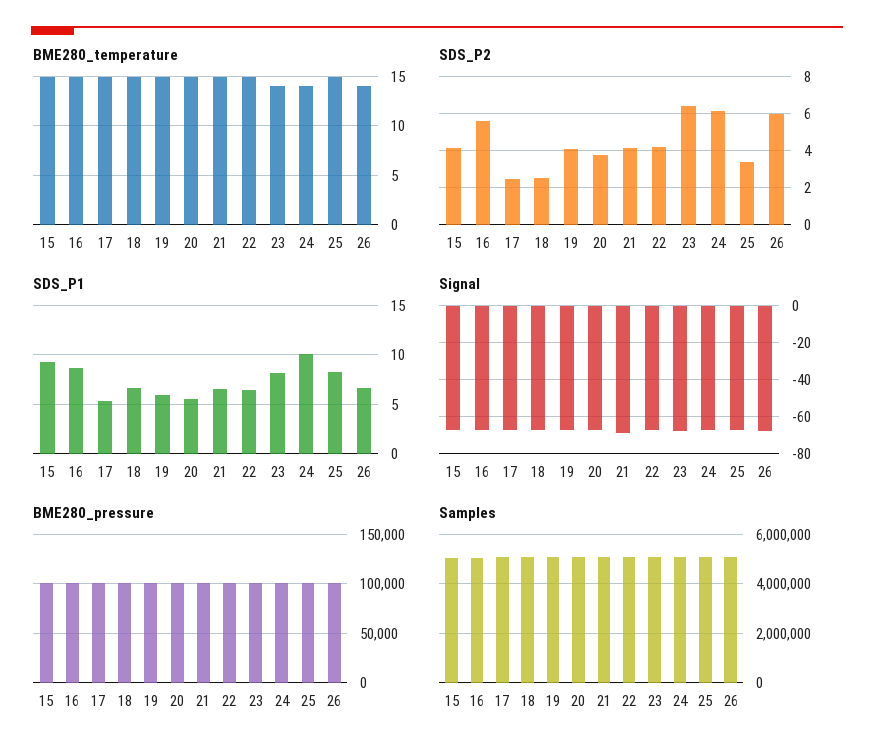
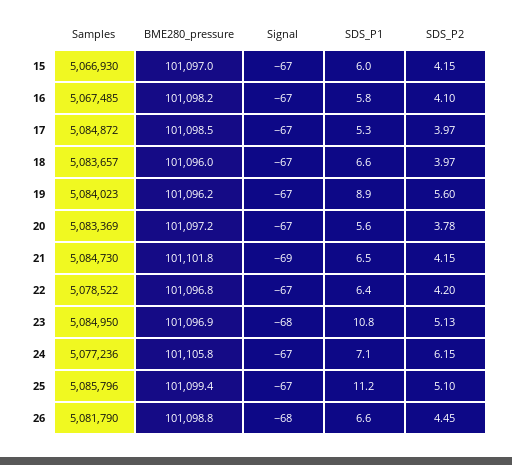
  {
-   "BME280_temperature": {
-     "15": 15,
-     "16": 15,
-     "17": 15,
-     "18": 15,
-     "19": 15,
-     "20": 15,
-     "21": 15,
-     "22": 15,
-     "23": 14,
-     "24": 14,
-     "25": 15,
-     "26": 14
-   },
    "SDS_P2": {
      "15": 4.15,
-     "16": 5.5,
+     "16": 4.1,
-     "17": 2.5,
+     "17": 3.97,
-     "18": 2.5,
+     "18": 3.97,
-     "19": 4,
+     "19": 5.6,
      "20": 3.78,
      "21": 4.15,
      "22": 4.2,
-     "23": 6.5,
+     "23": 5.13,
      "24": 6.15,
-     "25": 3.5,
+     "25": 5.1,
-     "26": 6
+     "26": 4.45
    },
    "SDS_P1": {
-     "15": 9,
+     "15": 6,
-     "16": 9,
+     "16": 5.8,
      "17": 5.3,
      "18": 6.6,
-     "19": 6,
+     "19": 8.9,
      "20": 5.6,
      "21": 6.5,
      "22": 6.4,
-     "23": 8,
+     "23": 10.8,
-     "24": 10,
+     "24": 7.1,
-     "25": 8,
+     "25": 11.2,
      "26": 6.6
    },
    "Signal": {
      "15": -67,
      "16": -67,
      "17": -67,
      "18": -67,
      "19": -67,
      "20": -67,
      "21": -69,
      "22": -67,
      "23": -68,
      "24": -67,
      "25": -67,
      "26": -68
    },
    "BME280_pressure": {
      "15": 101097,
      "16": 101098.2,
      "17": 101098.5,
      "18": 101096,
      "19": 101096.2,
      "20": 101097.2,
      "21": 101101.8,
      "22": 101096.8,
      "23": 101096.9,
      "24": 101105.8,
      "25": 101099.4,
      "26": 101098.8
    },
    "Samples": {
      "15": 5066930,
      "16": 5067485,
      "17": 5084872,
      "18": 5083657,
      "19": 5084023,
      "20": 5083369,
      "21": 5084730,
      "22": 5078522,
      "23": 5084950,
      "24": 5077236,
      "25": 5085796,
      "26": 5081790
    }
  }

